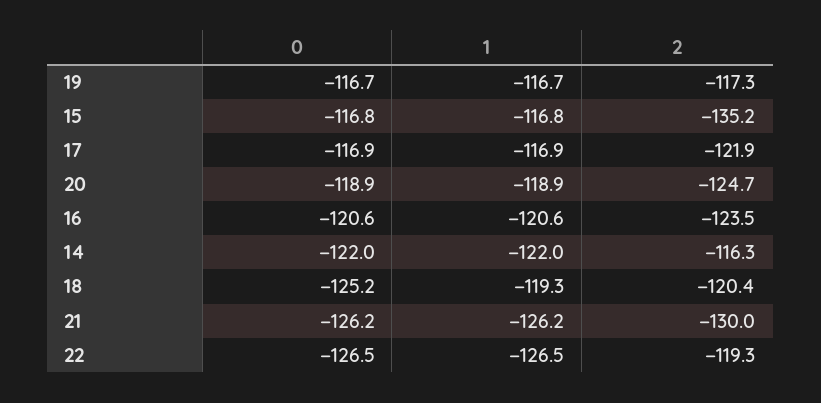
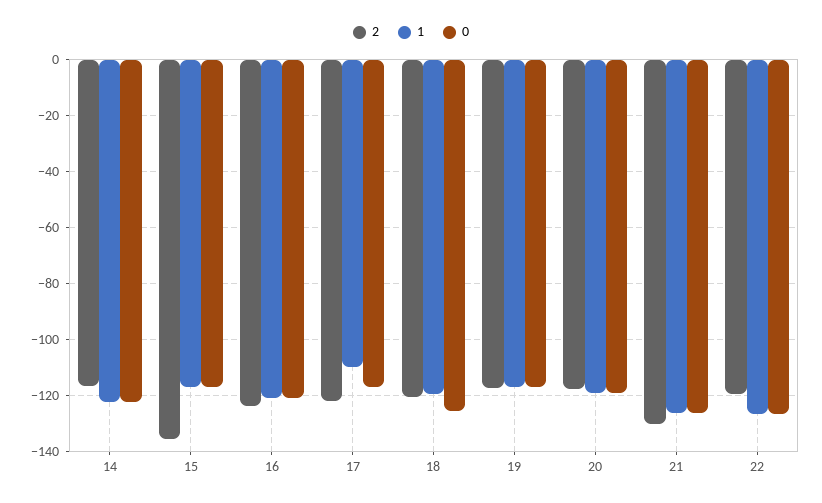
  {
    "0": {
      "19": -116.7,
      "15": -116.8,
      "17": -116.9,
      "20": -118.9,
      "16": -120.6,
      "14": -122,
      "18": -125.2,
      "21": -126.2,
      "22": -126.5
    },
    "1": {
      "19": -116.7,
      "15": -116.8,
-     "17": -116.9,
+     "17": -110,
      "20": -118.9,
      "16": -120.6,
      "14": -122,
      "18": -119.3,
      "21": -126.2,
      "22": -126.5
    },
    "2": {
      "19": -117.3,
      "15": -135.2,
      "17": -121.9,
-     "20": -124.7,
+     "20": -117.5,
      "16": -123.5,
      "14": -116.3,
      "18": -120.4,
      "21": -130,
      "22": -119.3
    }
  }

